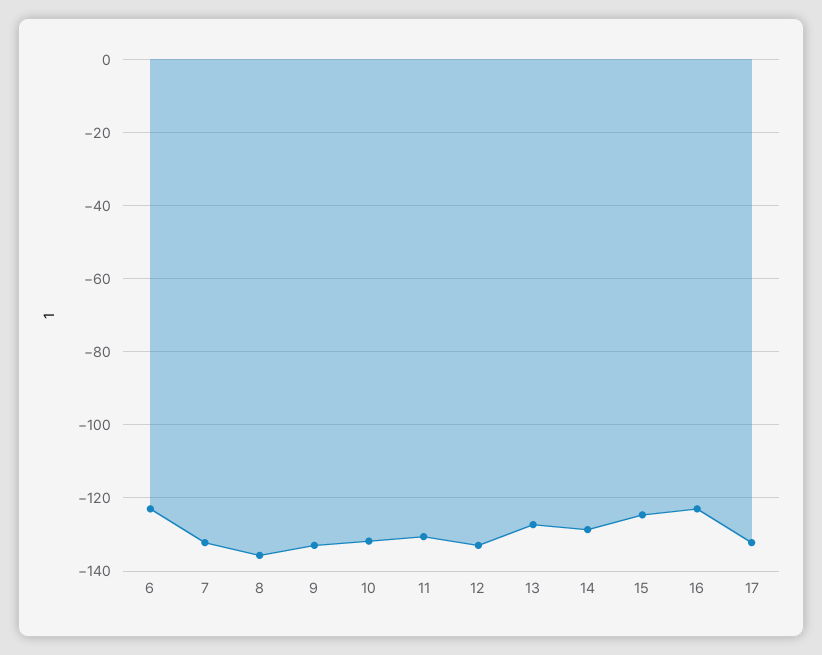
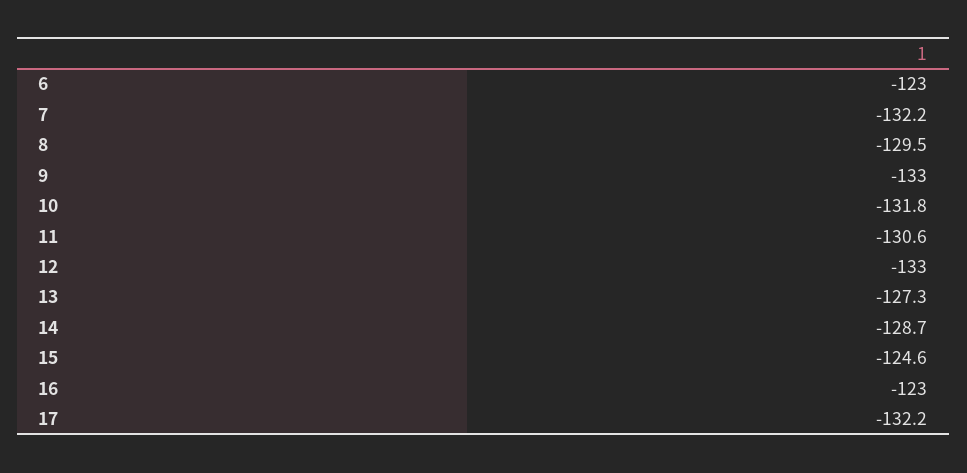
  {
    "6": -123,
    "7": -132.2,
-   "8": -136,
+   "8": -129.5,
    "9": -133,
    "10": -131.8,
    "11": -130.6,
    "12": -133,
    "13": -127.3,
    "14": -128.7,
    "15": -124.6,
    "16": -123,
    "17": -132.2
  }

